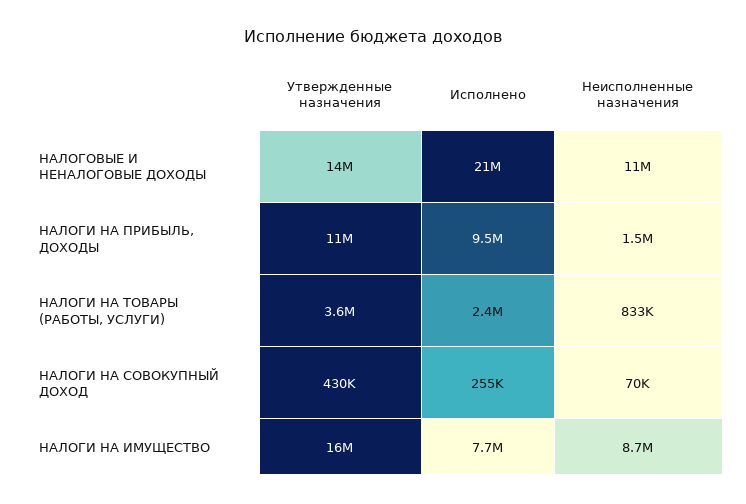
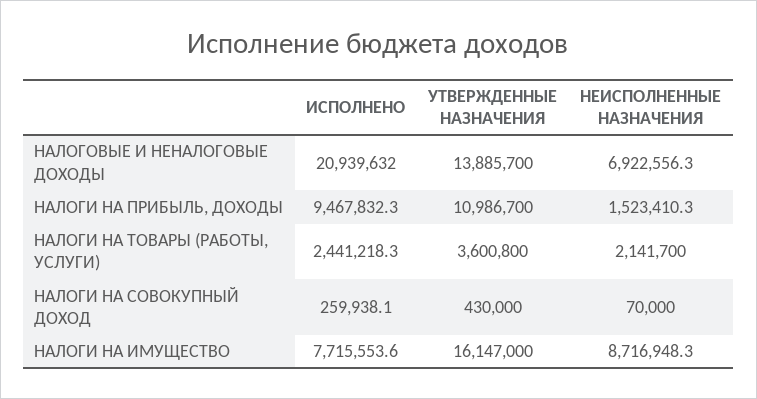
  {
    "Утвержденные назначения": {
      "НАЛОГОВЫЕ И НЕНАЛОГОВЫЕ ДОХОДЫ": 13885700,
      "НАЛОГИ НА ПРИБЫЛЬ, ДОХОДЫ": 10986700,
      "НАЛОГИ НА ТОВАРЫ (РАБОТЫ, УСЛУГИ)": 3600800,
      "НАЛОГИ НА СОВОКУПНЫЙ ДОХОД": 430000,
      "НАЛОГИ НА ИМУЩЕСТВО": 16147000
    },
    "Исполнено": {
      "НАЛОГОВЫЕ И НЕНАЛОГОВЫЕ ДОХОДЫ": 20939632,
      "НАЛОГИ НА ПРИБЫЛЬ, ДОХОДЫ": 9467832.3,
      "НАЛОГИ НА ТОВАРЫ (РАБОТЫ, УСЛУГИ)": 2441218.3,
-     "НАЛОГИ НА СОВОКУПНЫЙ ДОХОД": 255000,
+     "НАЛОГИ НА СОВОКУПНЫЙ ДОХОД": 259938.1,
      "НАЛОГИ НА ИМУЩЕСТВО": 7715553.6
    },
    "Неисполненные назначения": {
-     "НАЛОГОВЫЕ И НЕНАЛОГОВЫЕ ДОХОДЫ": 11000000,
+     "НАЛОГОВЫЕ И НЕНАЛОГОВЫЕ ДОХОДЫ": 6922556.3,
      "НАЛОГИ НА ПРИБЫЛЬ, ДОХОДЫ": 1523410.3,
-     "НАЛОГИ НА ТОВАРЫ (РАБОТЫ, УСЛУГИ)": 833000,
+     "НАЛОГИ НА ТОВАРЫ (РАБОТЫ, УСЛУГИ)": 2141700,
      "НАЛОГИ НА СОВОКУПНЫЙ ДОХОД": 70000,
      "НАЛОГИ НА ИМУЩЕСТВО": 8716948.3
    }
  }

